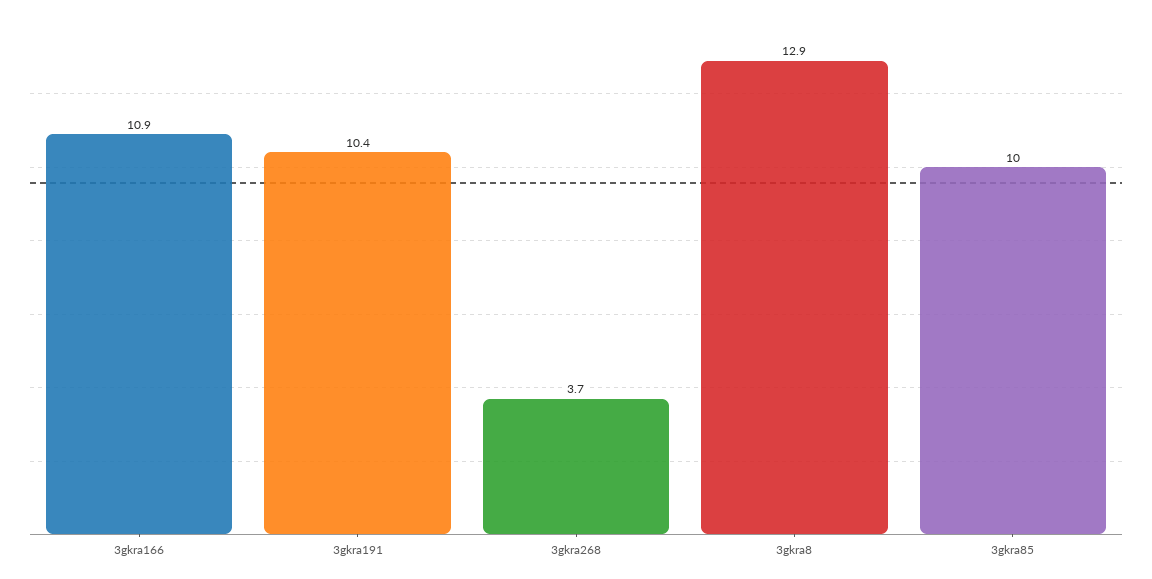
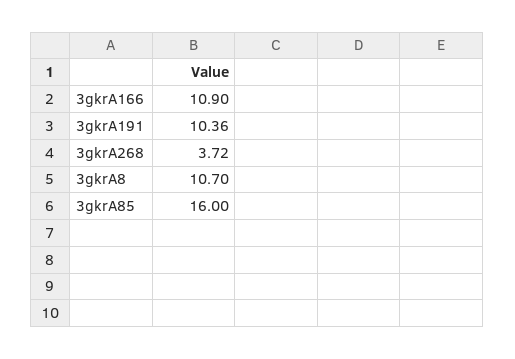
  {
    "3gkra166": 10.9,
    "3gkra191": 10.36,
    "3gkra268": 3.72,
-   "3gkra8": 12.9,
+   "3gkra8": 10.7,
-   "3gkra85": 10
+   "3gkra85": 16
  }

